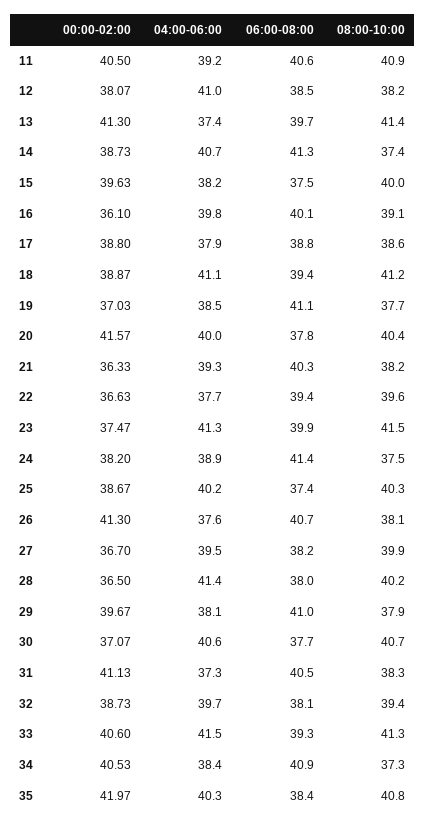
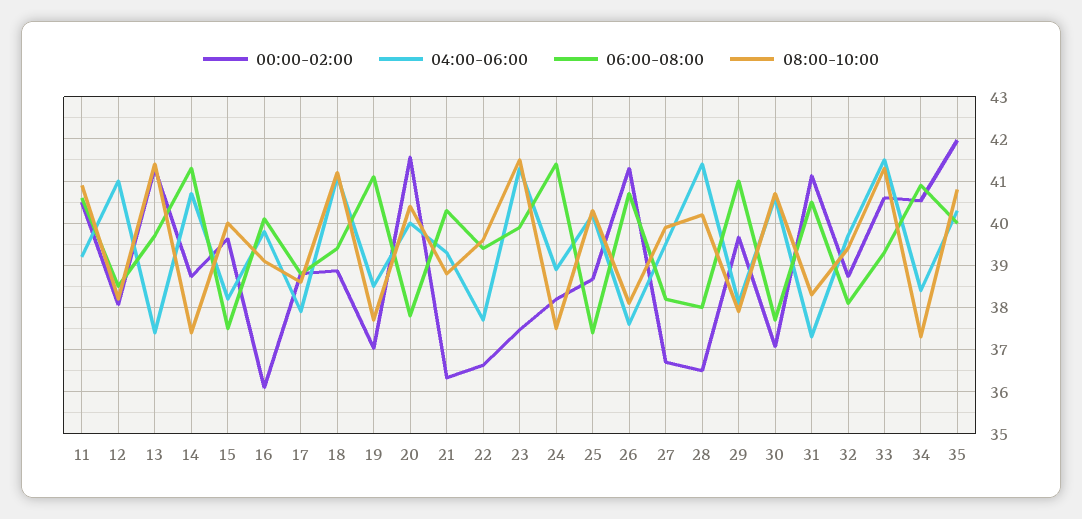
  {
    "00:00-02:00": {
      "11": 40.5,
      "12": 38.07,
      "13": 41.3,
      "14": 38.73,
      "15": 39.63,
      "16": 36.1,
      "17": 38.8,
      "18": 38.87,
      "19": 37.03,
      "20": 41.57,
      "21": 36.33,
      "22": 36.63,
      "23": 37.47,
      "24": 38.2,
      "25": 38.67,
      "26": 41.3,
      "27": 36.7,
      "28": 36.5,
      "29": 39.67,
      "30": 37.07,
      "31": 41.13,
      "32": 38.73,
      "33": 40.6,
      "34": 40.53,
      "35": 41.97
    },
    "04:00-06:00": {
      "11": 39.2,
      "12": 41,
      "13": 37.4,
      "14": 40.7,
      "15": 38.2,
      "16": 39.8,
      "17": 37.9,
      "18": 41.1,
      "19": 38.5,
      "20": 40,
      "21": 39.3,
      "22": 37.7,
      "23": 41.3,
      "24": 38.9,
      "25": 40.2,
      "26": 37.6,
      "27": 39.5,
      "28": 41.4,
      "29": 38.1,
      "30": 40.6,
      "31": 37.3,
      "32": 39.7,
      "33": 41.5,
      "34": 38.4,
      "35": 40.3
    },
    "06:00-08:00": {
      "11": 40.6,
      "12": 38.5,
      "13": 39.7,
      "14": 41.3,
      "15": 37.5,
      "16": 40.1,
      "17": 38.8,
      "18": 39.4,
      "19": 41.1,
      "20": 37.8,
      "21": 40.3,
      "22": 39.4,
      "23": 39.9,
      "24": 41.4,
      "25": 37.4,
      "26": 40.7,
      "27": 38.2,
      "28": 38,
      "29": 41,
      "30": 37.7,
      "31": 40.5,
      "32": 38.1,
      "33": 39.3,
      "34": 40.9,
-     "35": 38.4
+     "35": 40
    },
    "08:00-10:00": {
      "11": 40.9,
      "12": 38.2,
      "13": 41.4,
      "14": 37.4,
      "15": 40,
      "16": 39.1,
      "17": 38.6,
      "18": 41.2,
      "19": 37.7,
      "20": 40.4,
-     "21": 38.2,
+     "21": 38.8,
      "22": 39.6,
      "23": 41.5,
      "24": 37.5,
      "25": 40.3,
      "26": 38.1,
      "27": 39.9,
      "28": 40.2,
      "29": 37.9,
      "30": 40.7,
      "31": 38.3,
      "32": 39.4,
      "33": 41.3,
      "34": 37.3,
      "35": 40.8
    }
  }

